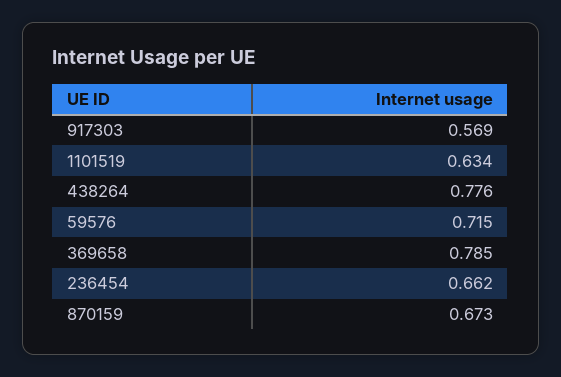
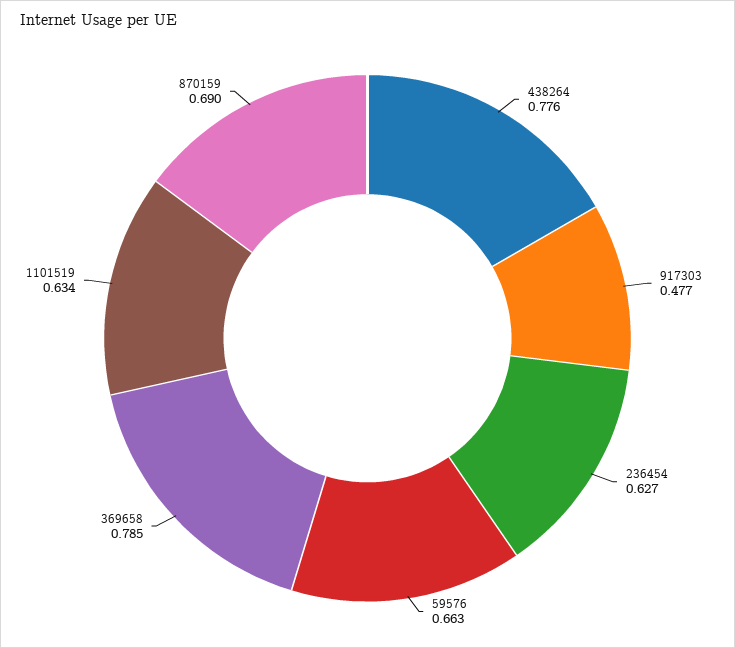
  {
-   "917303": 0.569,
+   "917303": 0.477,
    "1101519": 0.634,
    "438264": 0.776,
-   "59576": 0.715,
+   "59576": 0.663,
    "369658": 0.785,
-   "236454": 0.662,
+   "236454": 0.627,
-   "870159": 0.673
+   "870159": 0.69
  }

